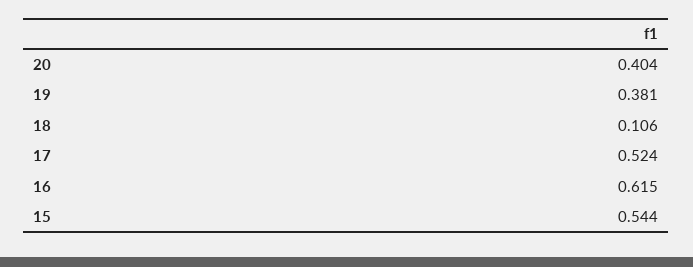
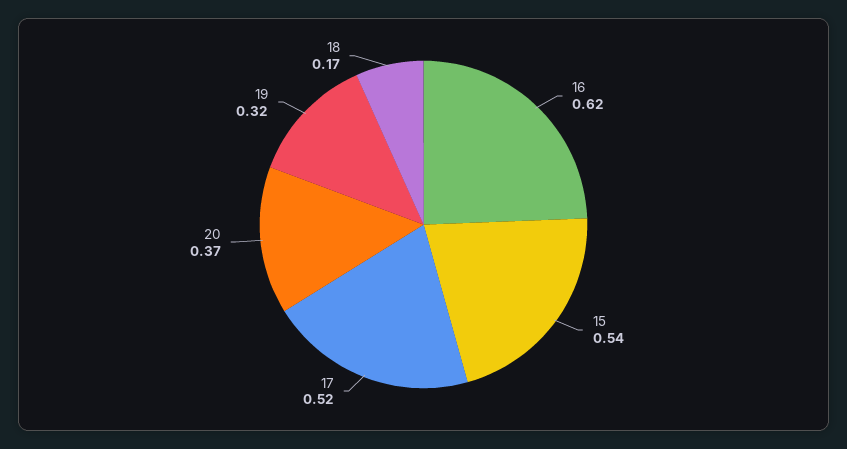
  {
-   "20": 0.404,
+   "20": 0.37,
-   "19": 0.381,
+   "19": 0.32,
-   "18": 0.106,
+   "18": 0.17,
    "17": 0.524,
    "16": 0.615,
    "15": 0.544
  }

